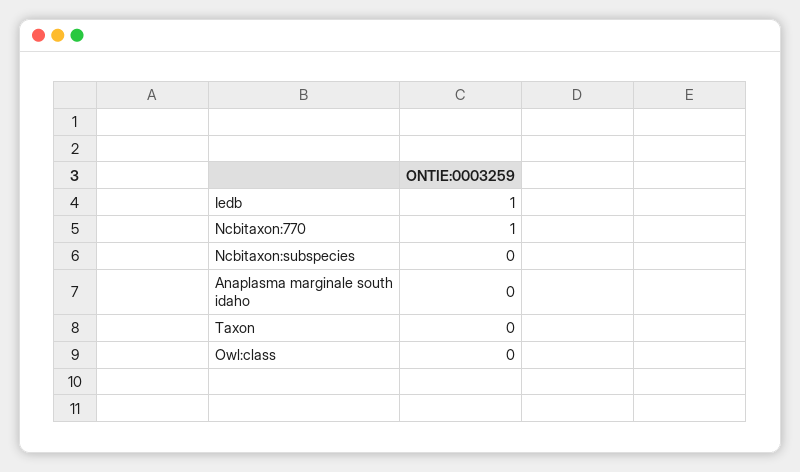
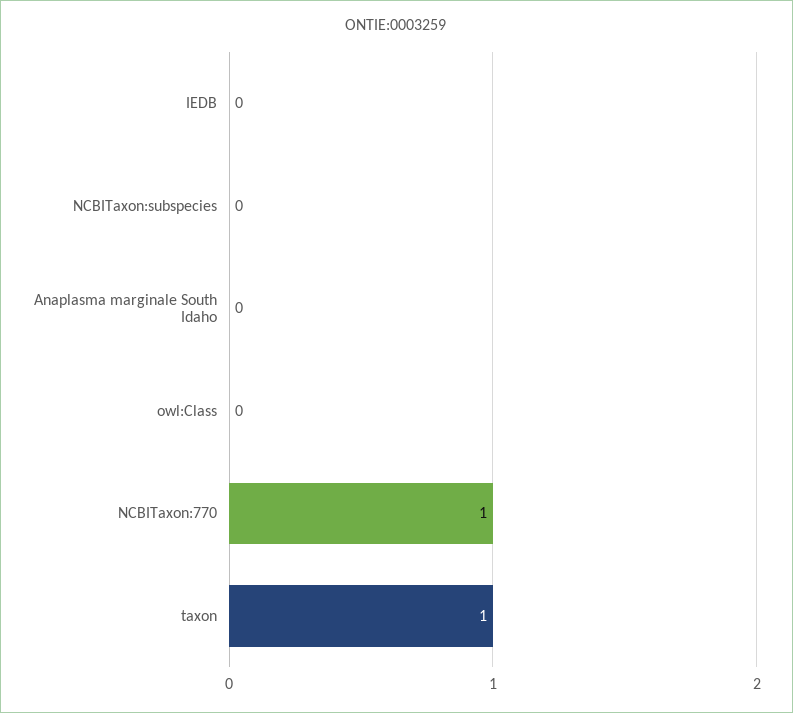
  {
-   "Iedb": 1,
+   "Iedb": 0,
    "Ncbitaxon:770": 1,
    "Ncbitaxon:subspecies": 0,
    "Anaplasma marginale south idaho": 0,
-   "Taxon": 0,
+   "Taxon": 1,
    "Owl:class": 0
  }

